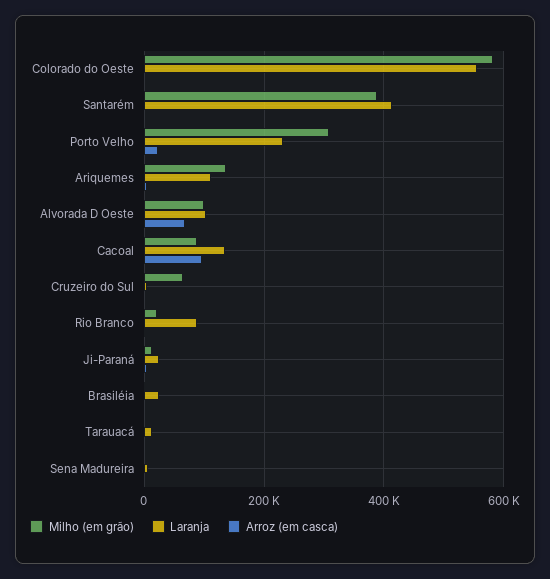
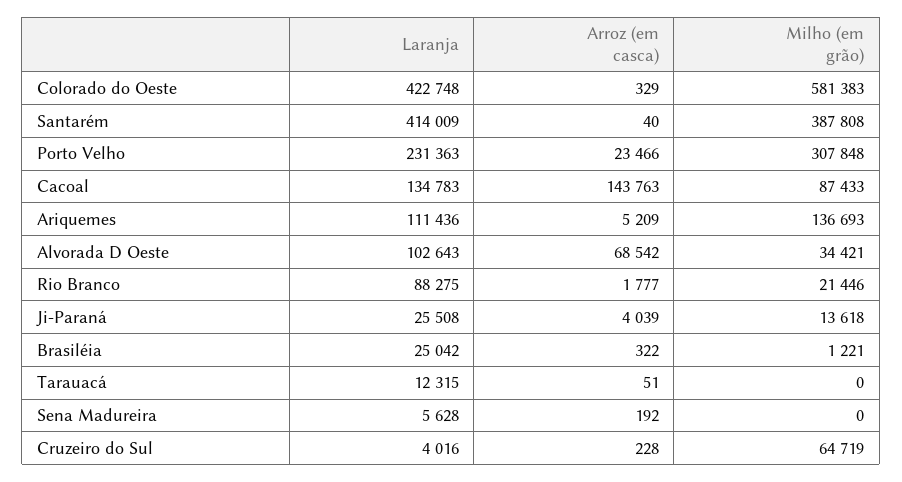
  {
    "Milho (em grão)": {
      "Colorado do Oeste": 581383,
      "Santarém": 387808,
      "Porto Velho": 307848,
      "Ariquemes": 136693,
-     "Alvorada D Oeste": 100000,
+     "Alvorada D Oeste": 34421,
      "Cacoal": 87433,
      "Cruzeiro do Sul": 64719,
      "Rio Branco": 21446,
      "Ji-Paraná": 13618,
      "Brasiléia": 1221,
      "Tarauacá": 0,
      "Sena Madureira": 0
    },
    "Laranja": {
-     "Colorado do Oeste": 560000,
+     "Colorado do Oeste": 422748,
      "Santarém": 414009,
      "Porto Velho": 231363,
      "Ariquemes": 111436,
      "Alvorada D Oeste": 102643,
      "Cacoal": 134783,
      "Cruzeiro do Sul": 4016,
      "Rio Branco": 88275,
      "Ji-Paraná": 25508,
      "Brasiléia": 25042,
      "Tarauacá": 12315,
      "Sena Madureira": 5628
    },
    "Arroz (em casca)": {
      "Colorado do Oeste": 329,
      "Santarém": 40,
      "Porto Velho": 23466,
      "Ariquemes": 5209,
      "Alvorada D Oeste": 68542,
-     "Cacoal": 100000,
+     "Cacoal": 143763,
      "Cruzeiro do Sul": 228,
      "Rio Branco": 1777,
      "Ji-Paraná": 4039,
      "Brasiléia": 322,
      "Tarauacá": 51,
      "Sena Madureira": 192
    }
  }

